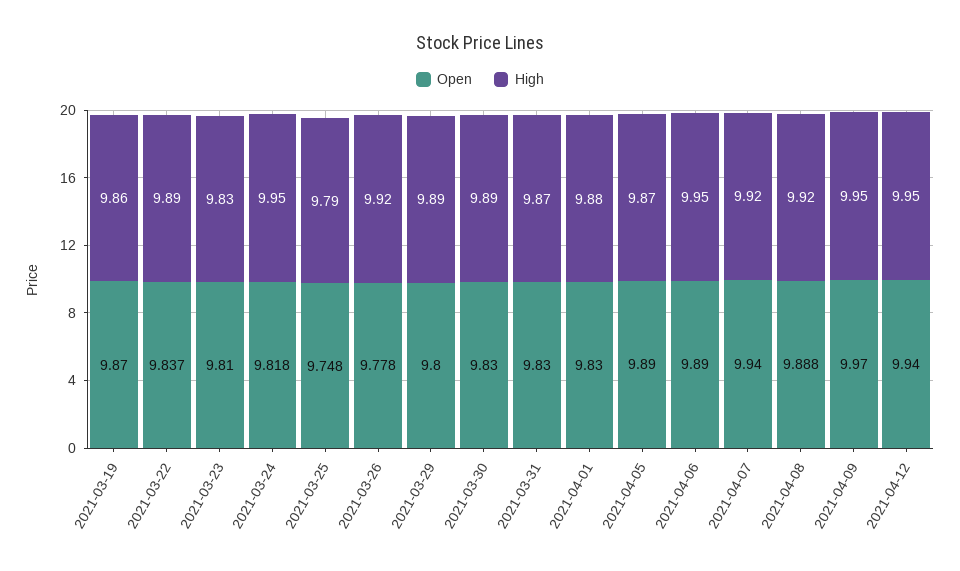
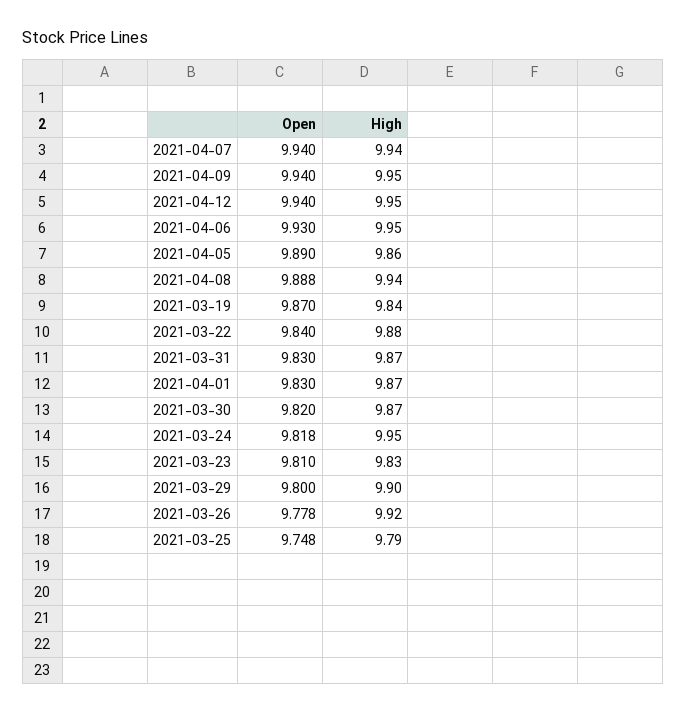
  {
    "Open": {
      "2021-03-19": 9.87,
-     "2021-03-22": 9.837,
+     "2021-03-22": 9.84,
      "2021-03-23": 9.81,
      "2021-03-24": 9.818,
      "2021-03-25": 9.748,
      "2021-03-26": 9.778,
      "2021-03-29": 9.8,
-     "2021-03-30": 9.83,
+     "2021-03-30": 9.82,
      "2021-03-31": 9.83,
      "2021-04-01": 9.83,
      "2021-04-05": 9.89,
-     "2021-04-06": 9.89,
+     "2021-04-06": 9.93,
      "2021-04-07": 9.94,
      "2021-04-08": 9.888,
-     "2021-04-09": 9.97,
+     "2021-04-09": 9.94,
      "2021-04-12": 9.94
    },
    "High": {
-     "2021-03-19": 9.86,
+     "2021-03-19": 9.84,
-     "2021-03-22": 9.89,
+     "2021-03-22": 9.88,
      "2021-03-23": 9.83,
      "2021-03-24": 9.95,
      "2021-03-25": 9.79,
      "2021-03-26": 9.92,
-     "2021-03-29": 9.89,
+     "2021-03-29": 9.9,
-     "2021-03-30": 9.89,
+     "2021-03-30": 9.87,
      "2021-03-31": 9.87,
-     "2021-04-01": 9.88,
+     "2021-04-01": 9.87,
-     "2021-04-05": 9.87,
+     "2021-04-05": 9.86,
      "2021-04-06": 9.95,
-     "2021-04-07": 9.92,
+     "2021-04-07": 9.94,
-     "2021-04-08": 9.92,
+     "2021-04-08": 9.94,
      "2021-04-09": 9.95,
      "2021-04-12": 9.95
    }
  }

